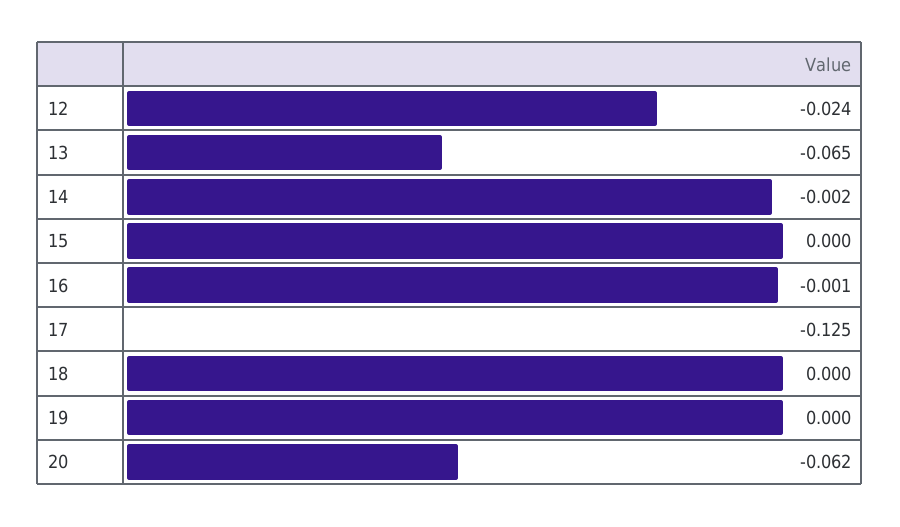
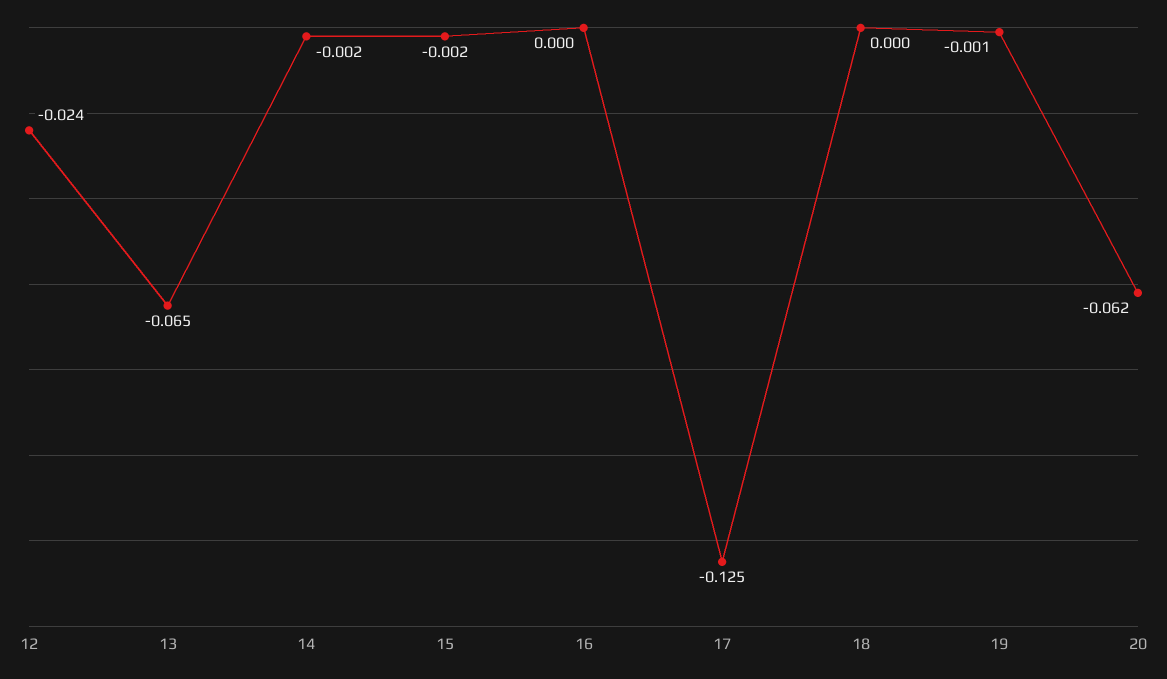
  {
    "12": -0.024,
    "13": -0.065,
    "14": -0.002,
-   "15": 0,
+   "15": -0.002,
-   "16": -0.001,
+   "16": 0,
    "17": -0.125,
    "18": 0,
-   "19": 0,
+   "19": -0.001,
    "20": -0.062
  }

